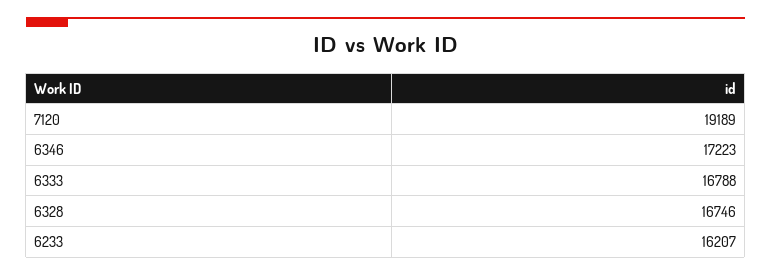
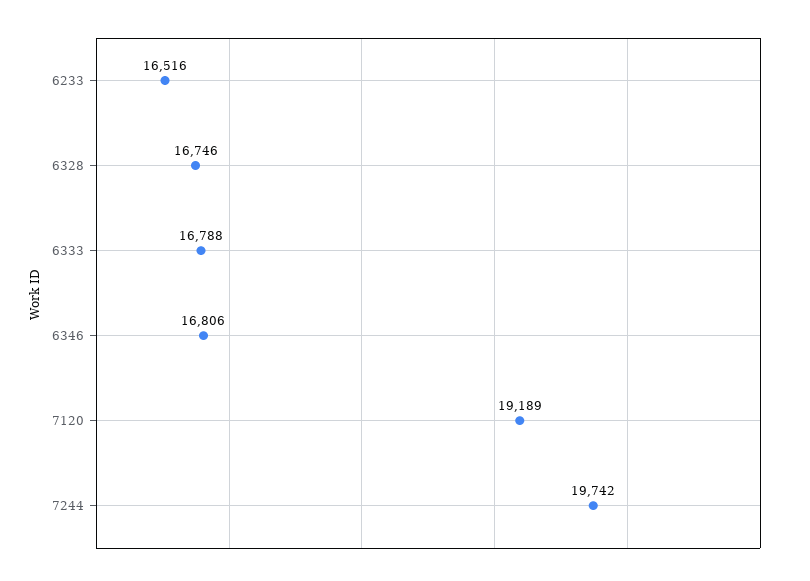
  {
    "7120": 19189,
-   "6346": 17223,
+   "6346": 16806,
    "6333": 16788,
    "6328": 16746,
-   "6233": 16207
+   "6233": 16516,
+   "7244": 19742
  }

